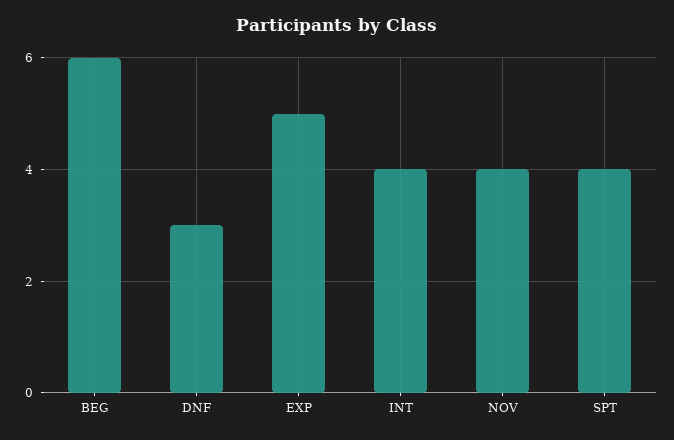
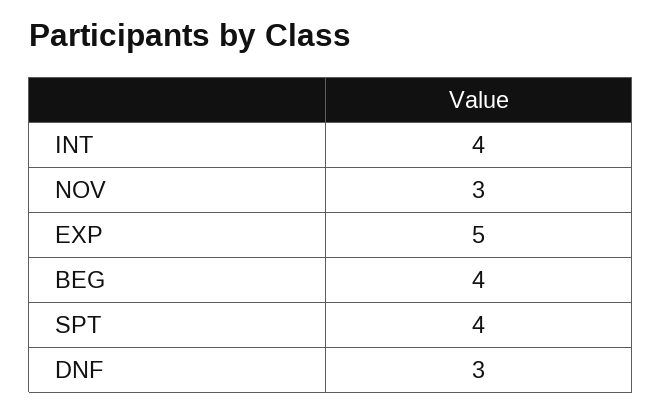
  {
-   "BEG": 6,
+   "BEG": 4,
    "DNF": 3,
    "EXP": 5,
    "INT": 4,
-   "NOV": 4,
+   "NOV": 3,
    "SPT": 4
  }

